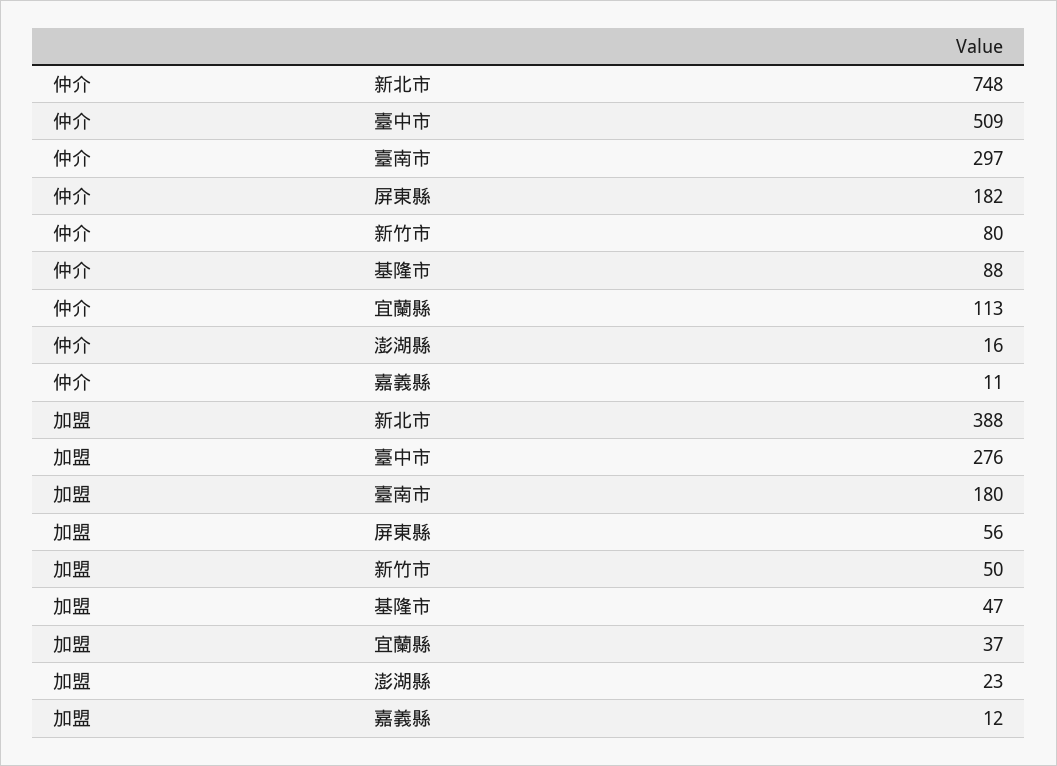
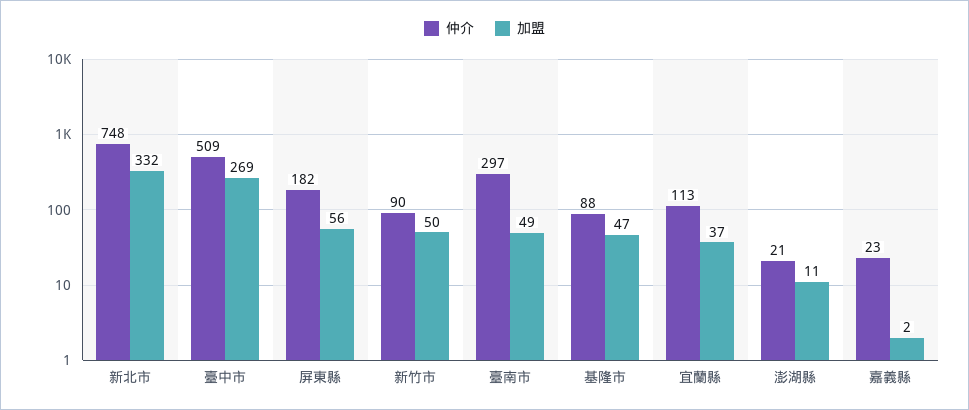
  {
    "仲介": {
      "新北市": 748,
      "臺中市": 509,
      "臺南市": 297,
      "屏東縣": 182,
-     "新竹市": 80,
+     "新竹市": 90,
      "基隆市": 88,
      "宜蘭縣": 113,
-     "澎湖縣": 16,
+     "澎湖縣": 21,
-     "嘉義縣": 11
+     "嘉義縣": 23
    },
    "加盟": {
-     "新北市": 388,
+     "新北市": 332,
-     "臺中市": 276,
+     "臺中市": 269,
-     "臺南市": 180,
+     "臺南市": 49,
      "屏東縣": 56,
      "新竹市": 50,
      "基隆市": 47,
      "宜蘭縣": 37,
-     "澎湖縣": 23,
+     "澎湖縣": 11,
-     "嘉義縣": 12
+     "嘉義縣": 2
    }
  }

